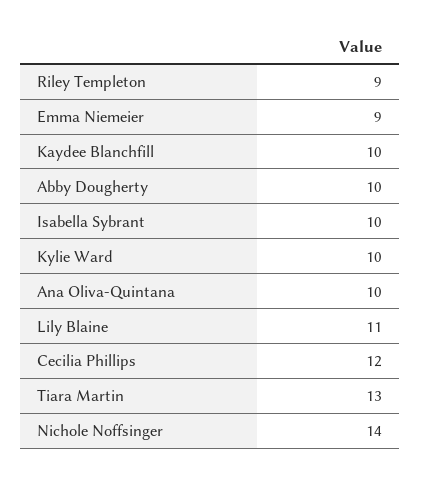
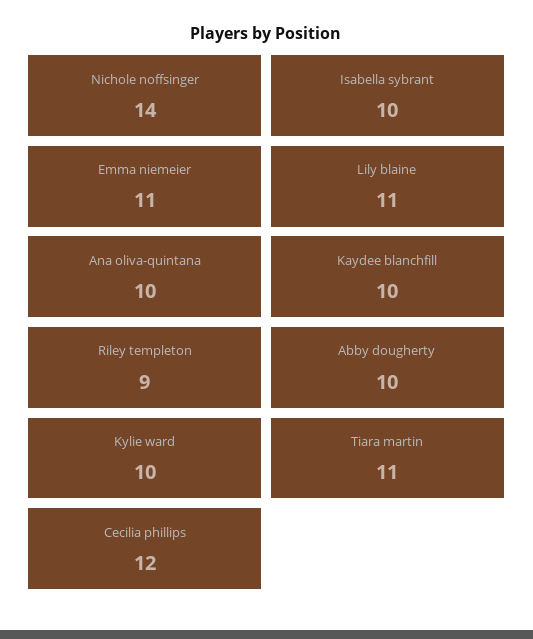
  {
    "Riley Templeton": 9,
-   "Emma Niemeier": 9,
+   "Emma Niemeier": 11,
    "Kaydee Blanchfill": 10,
    "Abby Dougherty": 10,
    "Isabella Sybrant": 10,
    "Kylie Ward": 10,
    "Ana Oliva-Quintana": 10,
    "Lily Blaine": 11,
    "Cecilia Phillips": 12,
-   "Tiara Martin": 13,
+   "Tiara Martin": 11,
    "Nichole Noffsinger": 14
  }

